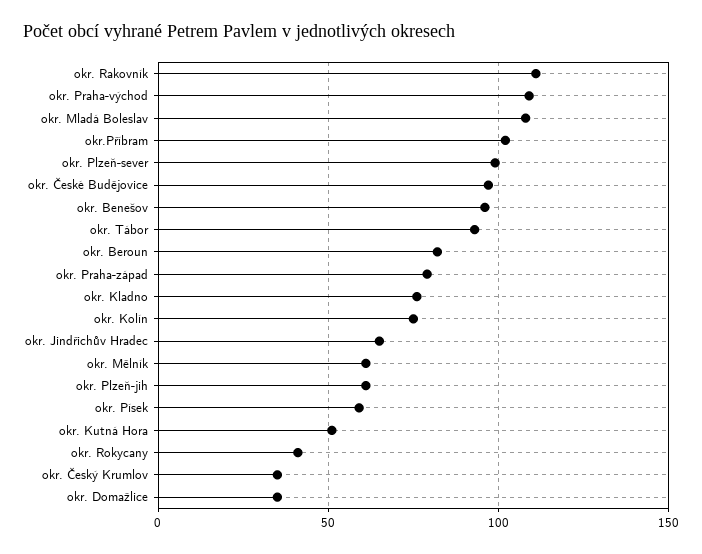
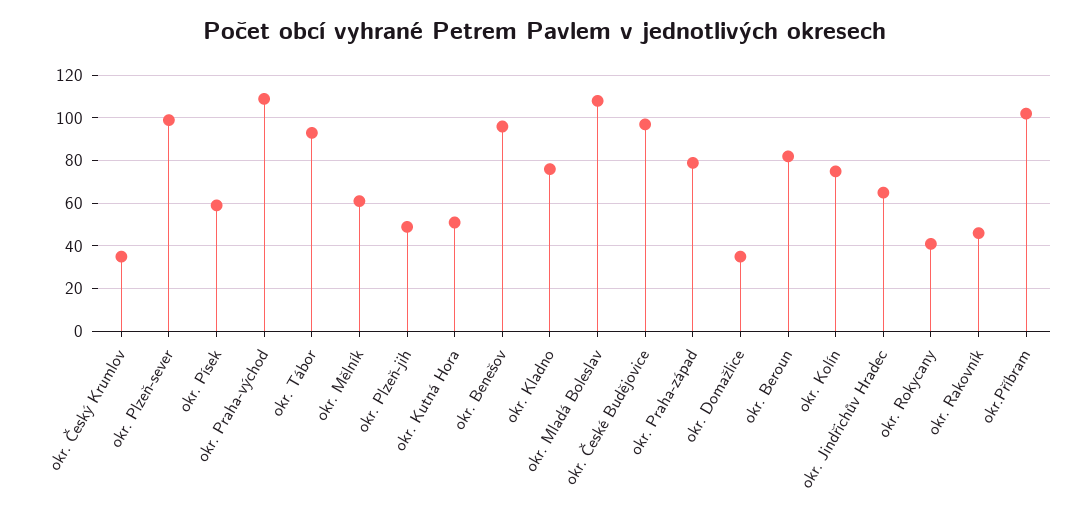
  {
-   "okr. Rakovník": 110,
+   "okr. Rakovník": 45,
    "okr. Praha-východ": 110,
    "okr. Mladá Boleslav": 110,
    "okr.Příbram": 100,
    "okr. Plzeň-sever": 100,
    "okr. České Budějovice": 95,
    "okr. Benešov": 95,
    "okr. Tábor": 95,
    "okr. Beroun": 80,
    "okr. Praha-západ": 80,
    "okr. Kladno": 75,
    "okr. Kolín": 75,
    "okr. Jindřichův Hradec": 65,
    "okr. Mělník": 60,
-   "okr. Plzeň-jih": 60,
+   "okr. Plzeň-jih": 50,
    "okr. Písek": 60,
    "okr. Kutná Hora": 50,
    "okr. Rokycany": 40,
    "okr. Český Krumlov": 35,
    "okr. Domažlice": 35
  }

